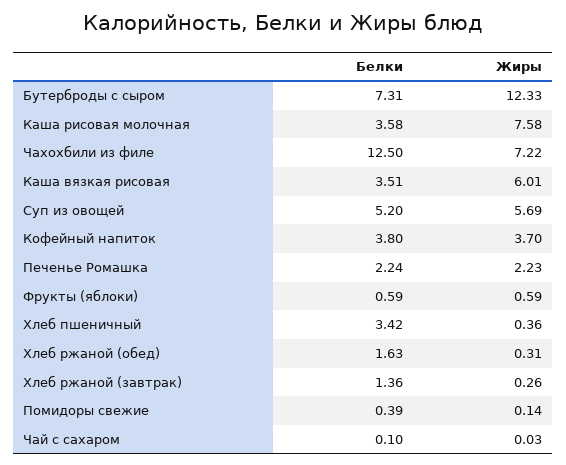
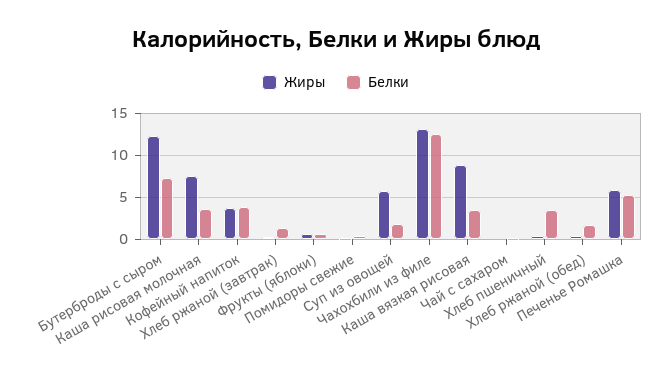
  {
    "Белки": {
      "Бутерброды с сыром": 7.31,
      "Каша рисовая молочная": 3.58,
      "Чахохбили из филе": 12.5,
      "Каша вязкая рисовая": 3.51,
-     "Суп из овощей": 5.2,
+     "Суп из овощей": 2,
      "Кофейный напиток": 3.8,
-     "Печенье Ромашка": 2.24,
+     "Печенье Ромашка": 5,
      "Фрукты (яблоки)": 0.59,
      "Хлеб пшеничный": 3.42,
      "Хлеб ржаной (обед)": 1.63,
      "Хлеб ржаной (завтрак)": 1.36,
      "Помидоры свежие": 0.39,
      "Чай с сахаром": 0.1
    },
    "Жиры": {
      "Бутерброды с сыром": 12.33,
      "Каша рисовая молочная": 7.58,
-     "Чахохбили из филе": 7.22,
+     "Чахохбили из филе": 13,
-     "Каша вязкая рисовая": 6.01,
+     "Каша вязкая рисовая": 9,
      "Суп из овощей": 5.69,
      "Кофейный напиток": 3.7,
-     "Печенье Ромашка": 2.23,
+     "Печенье Ромашка": 6,
      "Фрукты (яблоки)": 0.59,
      "Хлеб пшеничный": 0.36,
      "Хлеб ржаной (обед)": 0.31,
      "Хлеб ржаной (завтрак)": 0.26,
      "Помидоры свежие": 0.14,
      "Чай с сахаром": 0.03
    }
  }

